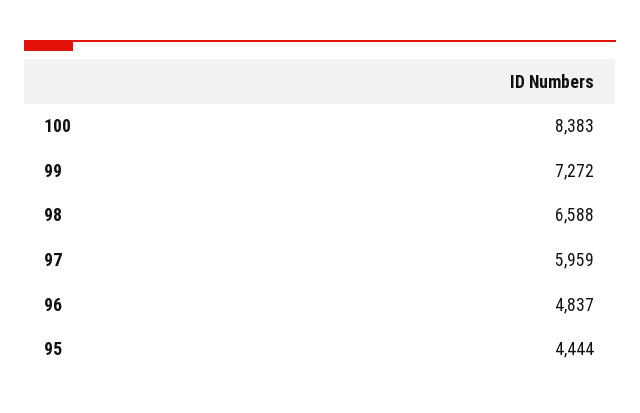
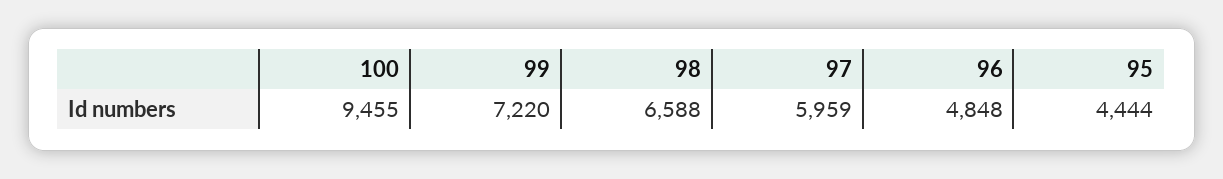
  {
-   "100": 8383,
+   "100": 9455,
-   "99": 7272,
+   "99": 7220,
    "98": 6588,
    "97": 5959,
-   "96": 4837,
+   "96": 4848,
    "95": 4444
  }

